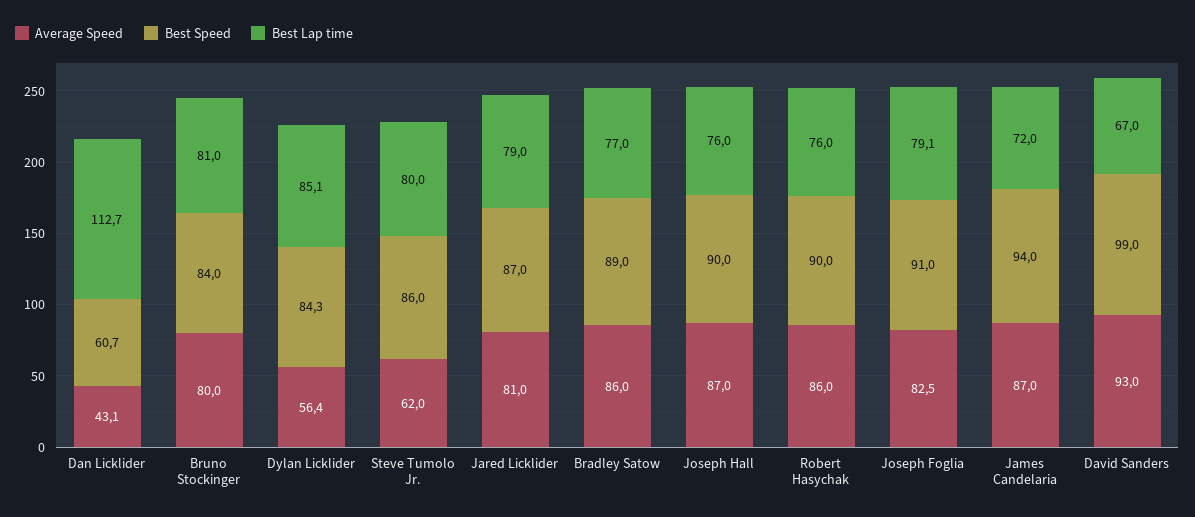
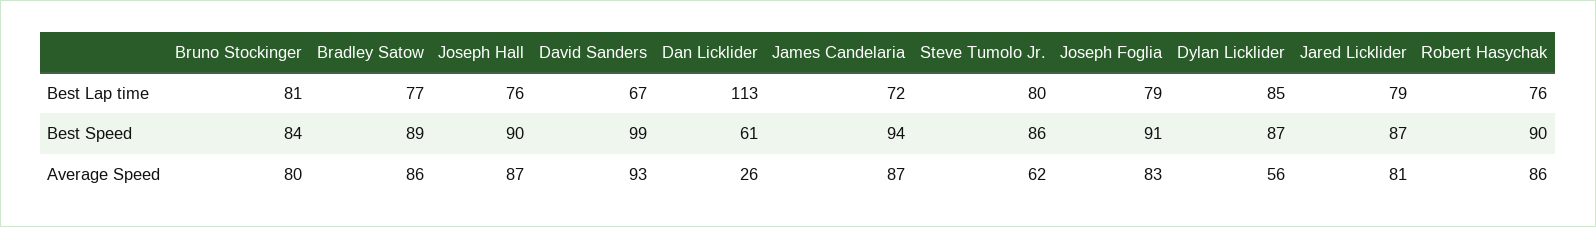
  {
    "Average Speed": {
-     "Dan Licklider": 43.1,
+     "Dan Licklider": 26,
      "Bruno Stockinger": 80,
      "Dylan Licklider": 56.4,
      "Steve Tumolo Jr.": 62,
      "Jared Licklider": 81,
      "Bradley Satow": 86,
      "Joseph Hall": 87,
      "Robert Hasychak": 86,
      "Joseph Foglia": 82.5,
      "James Candelaria": 87,
      "David Sanders": 93
    },
    "Best Speed": {
      "Dan Licklider": 60.7,
      "Bruno Stockinger": 84,
-     "Dylan Licklider": 84.3,
+     "Dylan Licklider": 87,
      "Steve Tumolo Jr.": 86,
      "Jared Licklider": 87,
      "Bradley Satow": 89,
      "Joseph Hall": 90,
      "Robert Hasychak": 90,
      "Joseph Foglia": 91,
      "James Candelaria": 94,
      "David Sanders": 99
    },
    "Best Lap time": {
      "Dan Licklider": 112.7,
      "Bruno Stockinger": 81,
      "Dylan Licklider": 85.1,
      "Steve Tumolo Jr.": 80,
      "Jared Licklider": 79,
      "Bradley Satow": 77,
      "Joseph Hall": 76,
      "Robert Hasychak": 76,
      "Joseph Foglia": 79.1,
      "James Candelaria": 72,
      "David Sanders": 67
    }
  }

